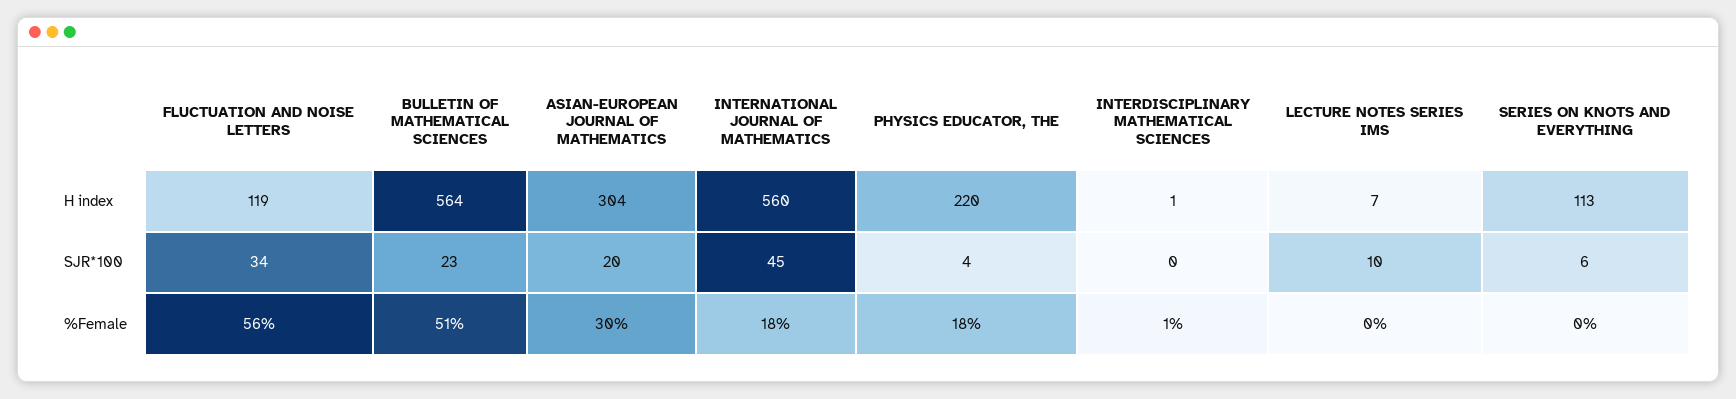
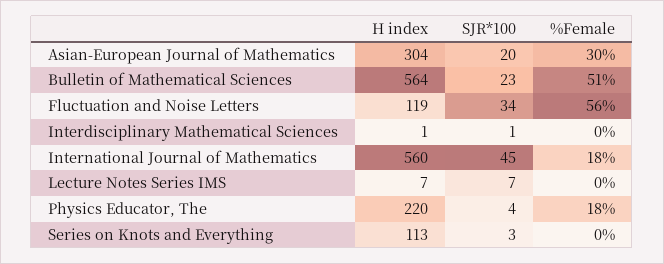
  {
    "FLUCTUATION AND NOISE LETTERS": {
      "H index": 119,
      "SJR*100": 34,
      "%Female": 56
    },
    "BULLETIN OF MATHEMATICAL SCIENCES": {
      "H index": 564,
      "SJR*100": 23,
      "%Female": 51
    },
    "ASIAN-EUROPEAN JOURNAL OF MATHEMATICS": {
      "H index": 304,
      "SJR*100": 20,
      "%Female": 30
    },
    "INTERNATIONAL JOURNAL OF MATHEMATICS": {
      "H index": 560,
      "SJR*100": 45,
      "%Female": 18
    },
    "PHYSICS EDUCATOR, THE": {
      "H index": 220,
      "SJR*100": 4,
      "%Female": 18
    },
    "INTERDISCIPLINARY MATHEMATICAL SCIENCES": {
      "H index": 1,
-     "SJR*100": 0,
+     "SJR*100": 1,
-     "%Female": 1
+     "%Female": 0
    },
    "LECTURE NOTES SERIES IMS": {
      "H index": 7,
-     "SJR*100": 10,
+     "SJR*100": 7,
      "%Female": 0
    },
    "SERIES ON KNOTS AND EVERYTHING": {
      "H index": 113,
-     "SJR*100": 6,
+     "SJR*100": 3,
      "%Female": 0
    }
  }

